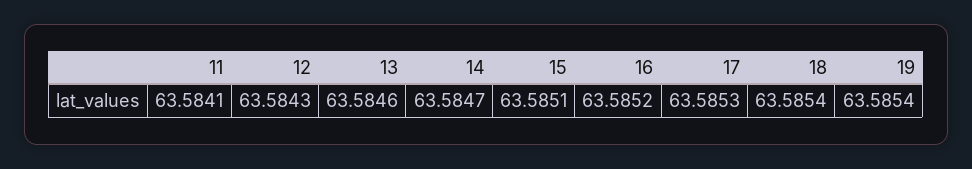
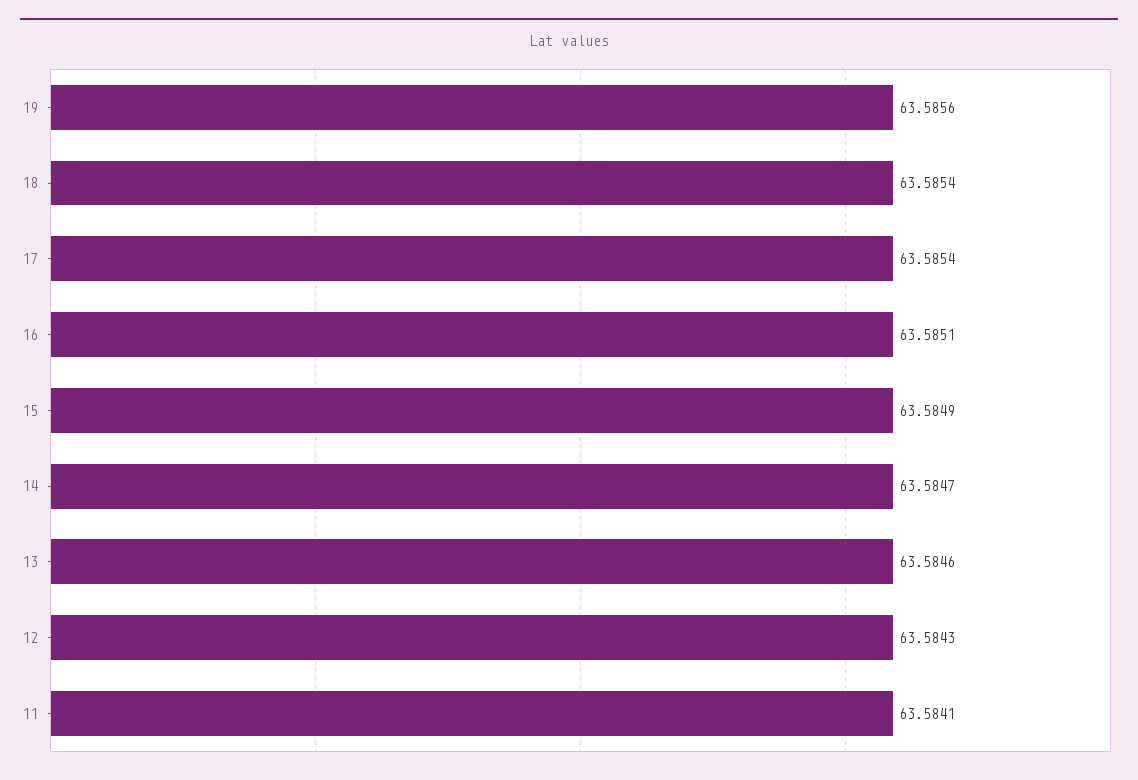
  {
    "11": 63.5841,
    "12": 63.5843,
    "13": 63.5846,
    "14": 63.5847,
-   "15": 63.5851,
+   "15": 63.5849,
-   "16": 63.5852,
+   "16": 63.5851,
-   "17": 63.5853,
+   "17": 63.5854,
    "18": 63.5854,
-   "19": 63.5854
+   "19": 63.5856
  }

